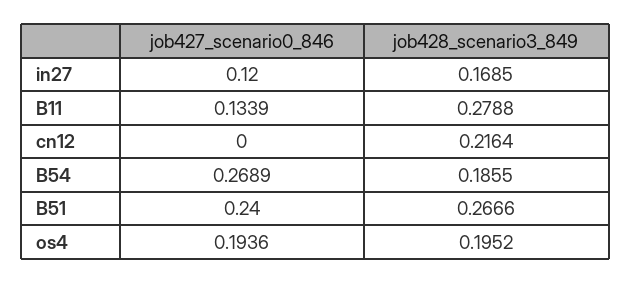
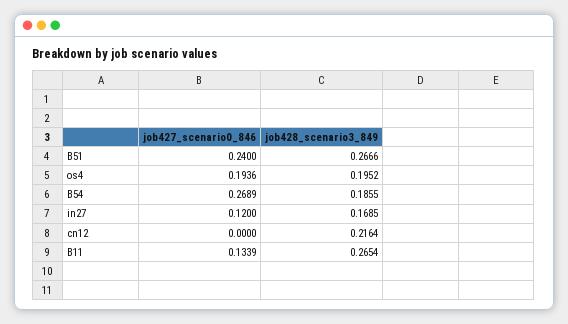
  {
    "job427_scenario0_846": {
      "in27": 0.12,
      "B11": 0.1339,
      "cn12": 0,
      "B54": 0.2689,
      "B51": 0.24,
      "os4": 0.1936
    },
    "job428_scenario3_849": {
      "in27": 0.1685,
-     "B11": 0.2788,
+     "B11": 0.2654,
      "cn12": 0.2164,
      "B54": 0.1855,
      "B51": 0.2666,
      "os4": 0.1952
    }
  }

